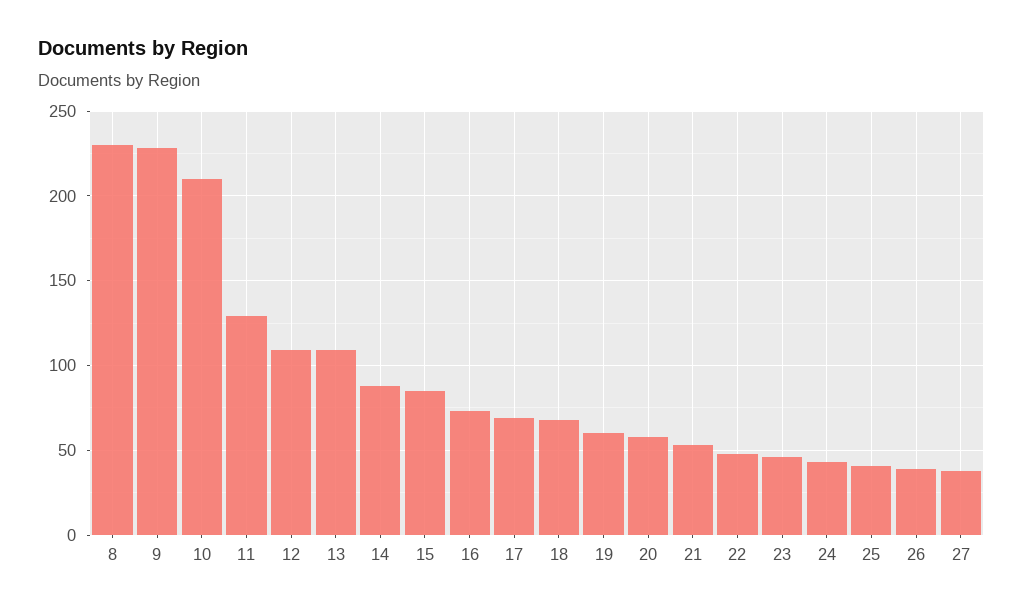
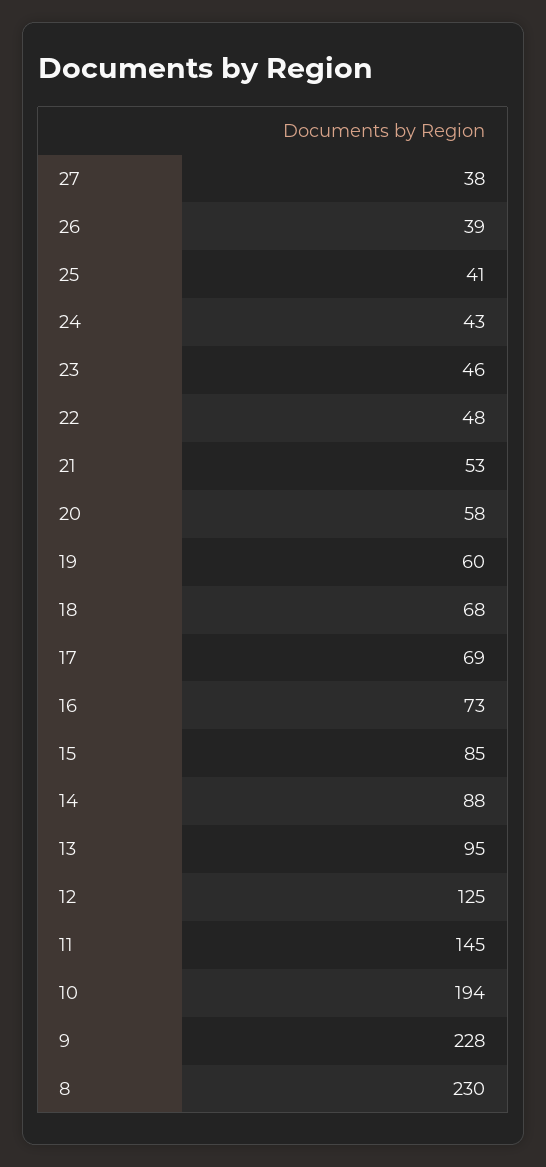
  {
    "8": 230,
    "9": 228,
-   "10": 210,
+   "10": 194,
-   "11": 130,
+   "11": 145,
-   "12": 110,
+   "12": 125,
-   "13": 110,
+   "13": 95,
    "14": 88,
    "15": 85,
    "16": 73,
    "17": 69,
    "18": 68,
    "19": 60,
    "20": 58,
    "21": 53,
    "22": 48,
    "23": 46,
    "24": 43,
    "25": 41,
    "26": 39,
    "27": 38
  }

